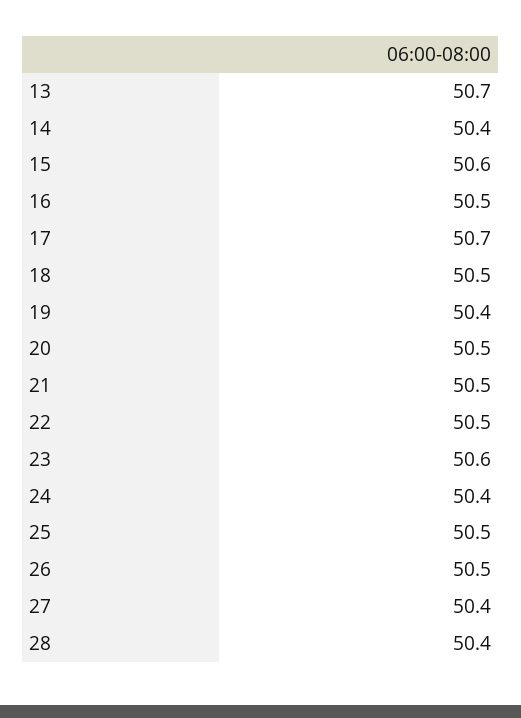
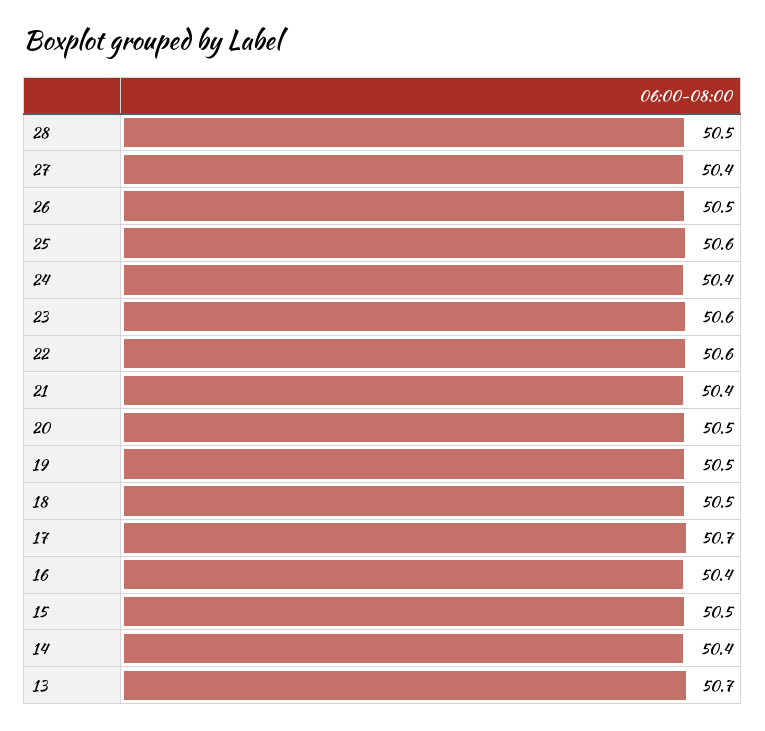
  {
    "13": 50.7,
    "14": 50.4,
-   "15": 50.6,
+   "15": 50.5,
-   "16": 50.5,
+   "16": 50.4,
    "17": 50.7,
    "18": 50.5,
-   "19": 50.4,
+   "19": 50.5,
    "20": 50.5,
-   "21": 50.5,
+   "21": 50.4,
-   "22": 50.5,
+   "22": 50.6,
    "23": 50.6,
    "24": 50.4,
-   "25": 50.5,
+   "25": 50.6,
    "26": 50.5,
    "27": 50.4,
-   "28": 50.4
+   "28": 50.5
  }

